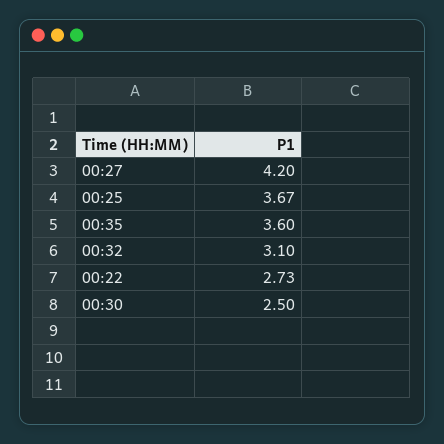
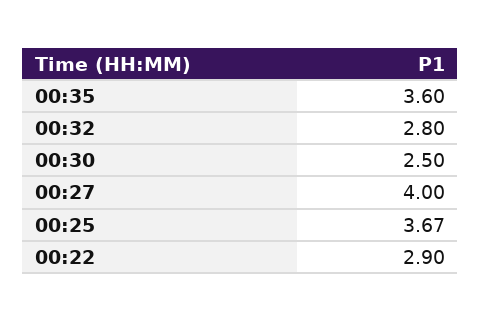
  {
-   "00:27": 4.2,
+   "00:27": 4,
    "00:25": 3.67,
    "00:35": 3.6,
-   "00:32": 3.1,
+   "00:32": 2.8,
-   "00:22": 2.73,
+   "00:22": 2.9,
    "00:30": 2.5
  }

